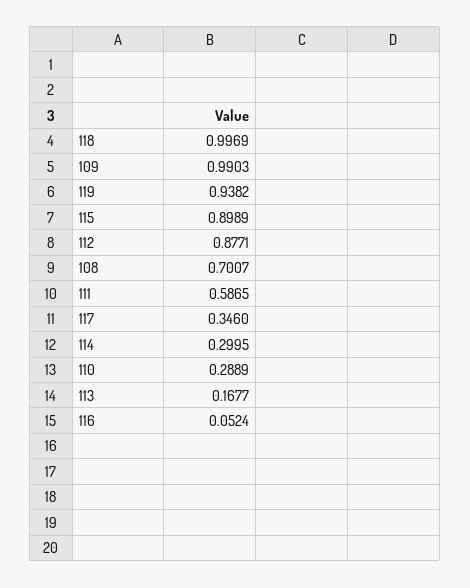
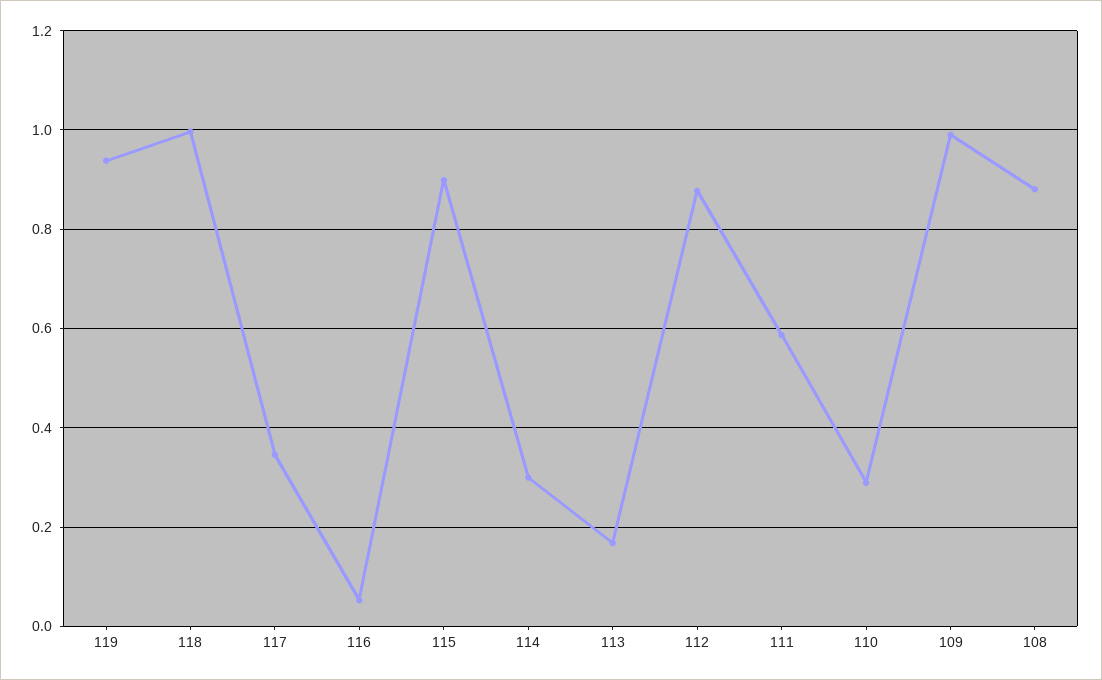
  {
    "118": 0.9969,
    "109": 0.9903,
    "119": 0.9382,
    "115": 0.8989,
    "112": 0.8771,
-   "108": 0.7007,
+   "108": 0.88,
    "111": 0.5865,
    "117": 0.346,
    "114": 0.2995,
    "110": 0.2889,
    "113": 0.1677,
    "116": 0.0524
  }

